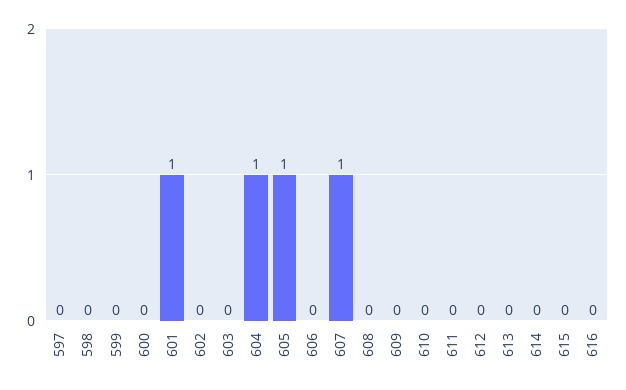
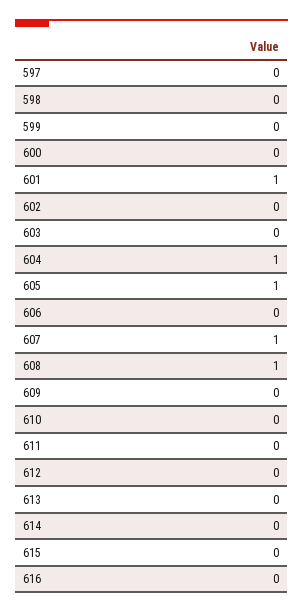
  {
    "597": 0,
    "598": 0,
    "599": 0,
    "600": 0,
    "601": 1,
    "602": 0,
    "603": 0,
    "604": 1,
    "605": 1,
    "606": 0,
    "607": 1,
-   "608": 0,
+   "608": 1,
    "609": 0,
    "610": 0,
    "611": 0,
    "612": 0,
    "613": 0,
    "614": 0,
    "615": 0,
    "616": 0
  }

